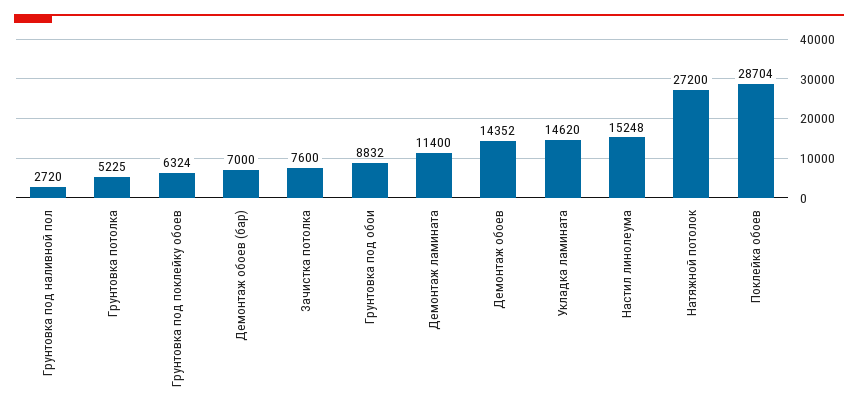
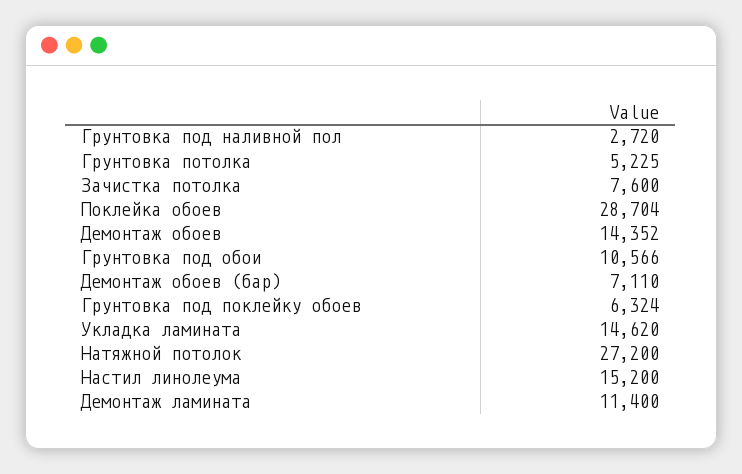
  {
    "Грунтовка под наливной пол": 2720,
    "Грунтовка потолка": 5225,
    "Грунтовка под поклейку обоев": 6324,
-   "Демонтаж обоев (бар)": 7000,
+   "Демонтаж обоев (бар)": 7110,
    "Зачистка потолка": 7600,
-   "Грунтовка под обои": 8832,
+   "Грунтовка под обои": 10566,
    "Демонтаж ламината": 11400,
    "Демонтаж обоев": 14352,
    "Укладка ламината": 14620,
-   "Настил линолеума": 15248,
+   "Настил линолеума": 15200,
    "Натяжной потолок": 27200,
    "Поклейка обоев": 28704
  }

